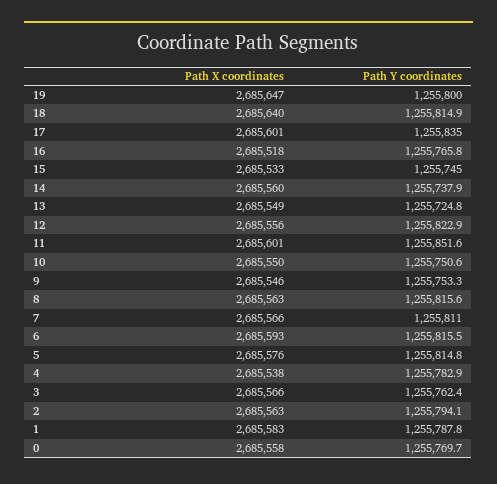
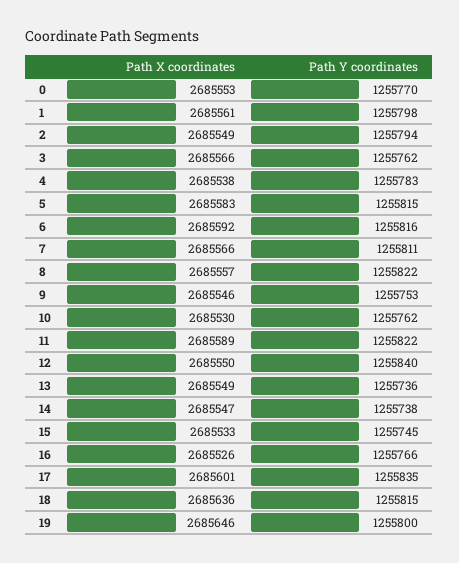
  {
    "Path X coordinates": {
-     "19": 2685647,
+     "19": 2685646,
-     "18": 2685640,
+     "18": 2685636,
      "17": 2685601,
-     "16": 2685518,
+     "16": 2685526,
      "15": 2685533,
-     "14": 2685560,
+     "14": 2685547,
      "13": 2685549,
-     "12": 2685556,
+     "12": 2685550,
-     "11": 2685601,
+     "11": 2685589,
-     "10": 2685550,
+     "10": 2685530,
      "9": 2685546,
-     "8": 2685563,
+     "8": 2685557,
      "7": 2685566,
-     "6": 2685593,
+     "6": 2685592,
-     "5": 2685576,
+     "5": 2685583,
      "4": 2685538,
      "3": 2685566,
-     "2": 2685563,
+     "2": 2685549,
-     "1": 2685583,
+     "1": 2685561,
-     "0": 2685558
+     "0": 2685553
    },
    "Path Y coordinates": {
      "19": 1255800,
      "18": 1255814.9,
      "17": 1255835,
      "16": 1255765.8,
      "15": 1255745,
      "14": 1255737.9,
-     "13": 1255724.8,
+     "13": 1255736,
-     "12": 1255822.9,
+     "12": 1255840,
-     "11": 1255851.6,
+     "11": 1255822,
-     "10": 1255750.6,
+     "10": 1255762,
      "9": 1255753.3,
-     "8": 1255815.6,
+     "8": 1255822,
      "7": 1255811,
      "6": 1255815.5,
      "5": 1255814.8,
      "4": 1255782.9,
      "3": 1255762.4,
      "2": 1255794.1,
-     "1": 1255787.8,
+     "1": 1255798,
      "0": 1255769.7
    }
  }

